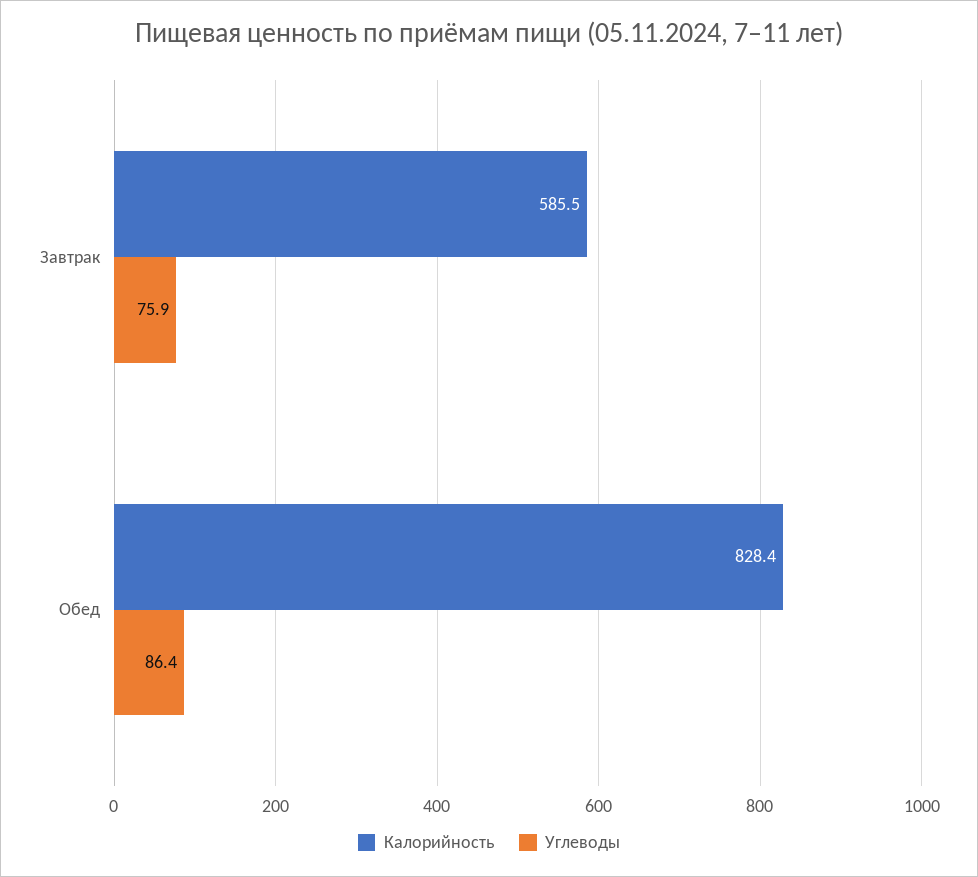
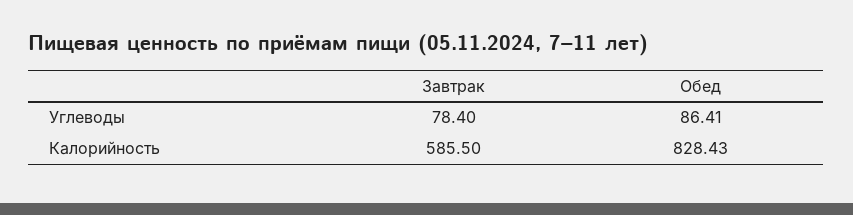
  {
    "Калорийность": {
      "Завтрак": 585.5,
      "Обед": 828.43
    },
    "Углеводы": {
-     "Завтрак": 75.9,
+     "Завтрак": 78.4,
      "Обед": 86.41
    }
  }

